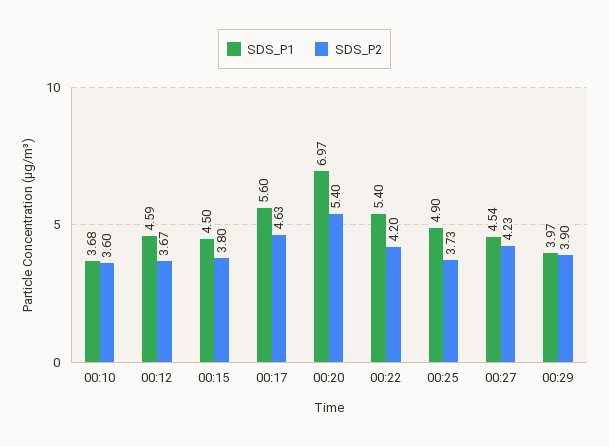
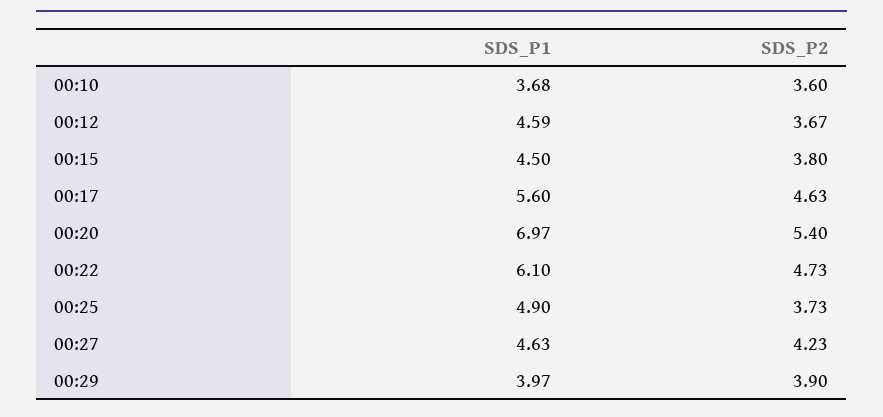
  {
    "SDS_P1": {
      "00:10": 3.68,
      "00:12": 4.59,
      "00:15": 4.5,
      "00:17": 5.6,
      "00:20": 6.97,
-     "00:22": 5.4,
+     "00:22": 6.1,
      "00:25": 4.9,
-     "00:27": 4.54,
+     "00:27": 4.63,
      "00:29": 3.97
    },
    "SDS_P2": {
      "00:10": 3.6,
      "00:12": 3.67,
      "00:15": 3.8,
      "00:17": 4.63,
      "00:20": 5.4,
-     "00:22": 4.2,
+     "00:22": 4.73,
      "00:25": 3.73,
      "00:27": 4.23,
      "00:29": 3.9
    }
  }

